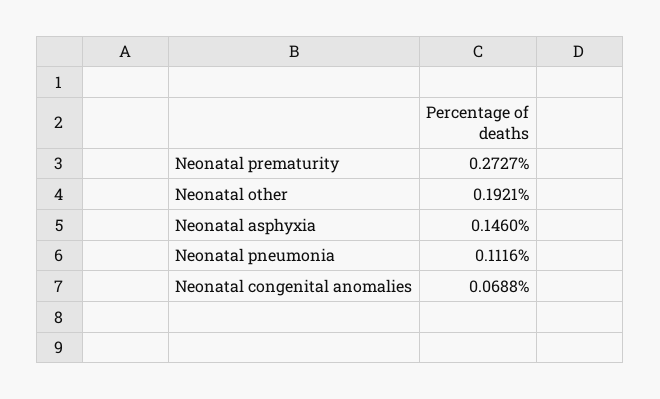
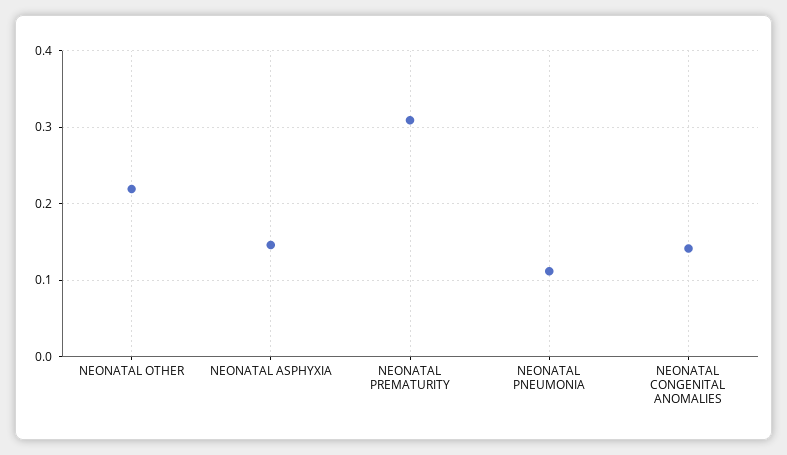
  {
-   "Neonatal prematurity": 0.2727,
+   "Neonatal prematurity": 0.31,
-   "Neonatal other": 0.1921,
+   "Neonatal other": 0.22,
    "Neonatal asphyxia": 0.146,
    "Neonatal pneumonia": 0.1116,
-   "Neonatal congenital anomalies": 0.0688
+   "Neonatal congenital anomalies": 0.14
  }

